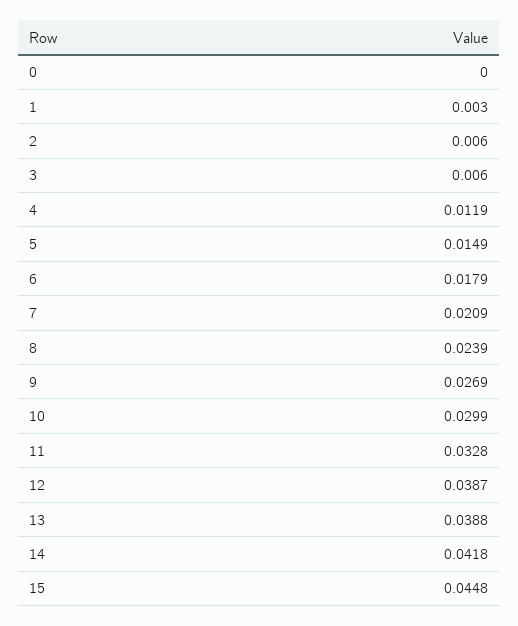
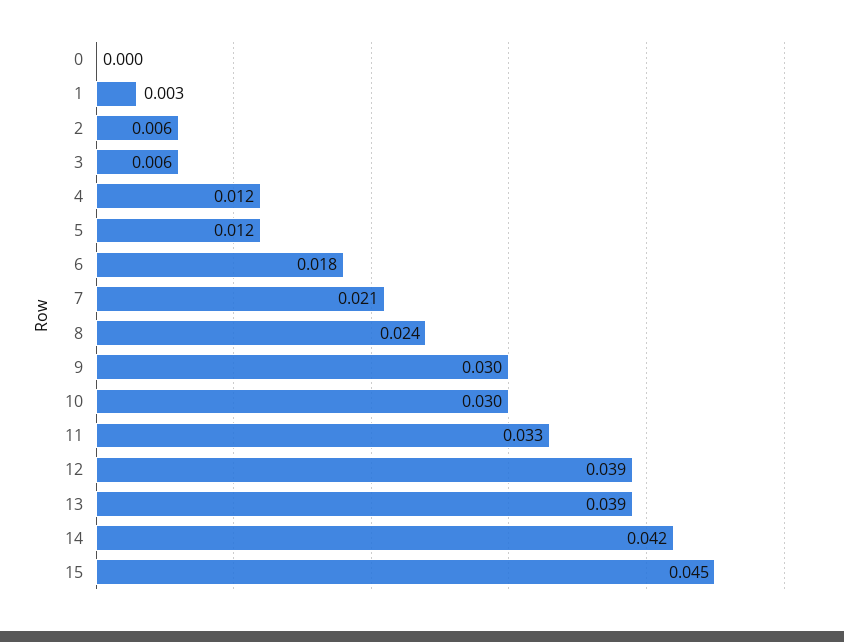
  {
    "0": 0,
    "1": 0.003,
    "2": 0.006,
    "3": 0.006,
    "4": 0.0119,
-   "5": 0.0149,
+   "5": 0.012,
    "6": 0.0179,
    "7": 0.0209,
    "8": 0.0239,
-   "9": 0.0269,
+   "9": 0.03,
    "10": 0.0299,
    "11": 0.0328,
    "12": 0.0387,
    "13": 0.0388,
    "14": 0.0418,
    "15": 0.0448
  }

